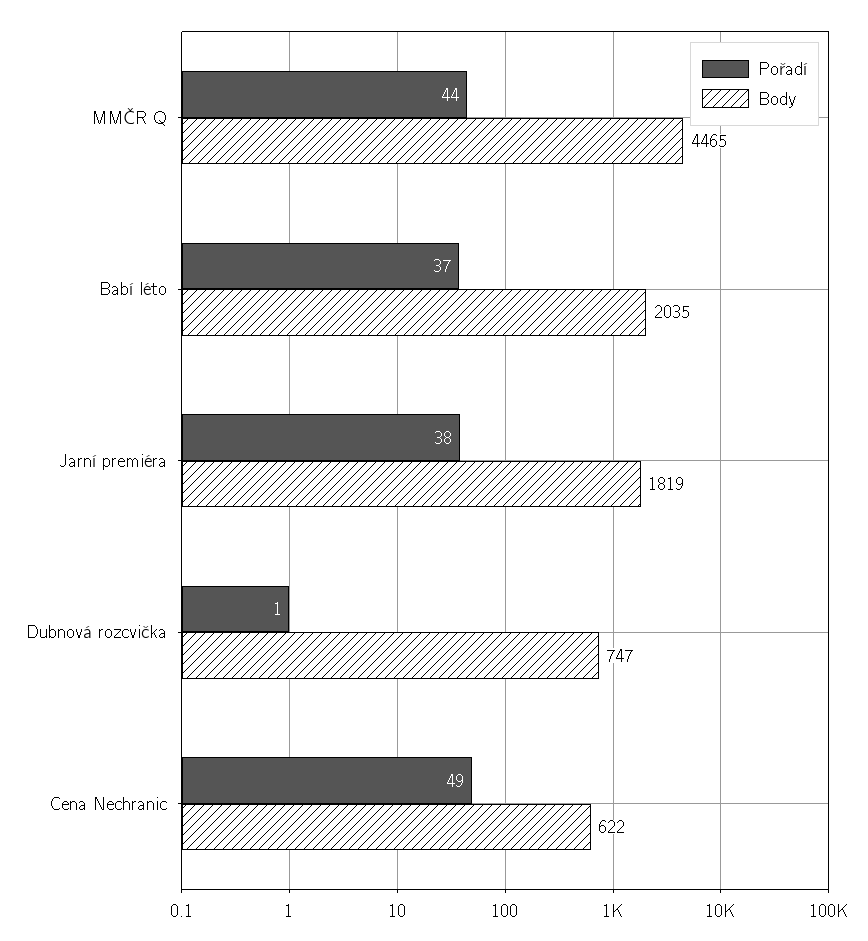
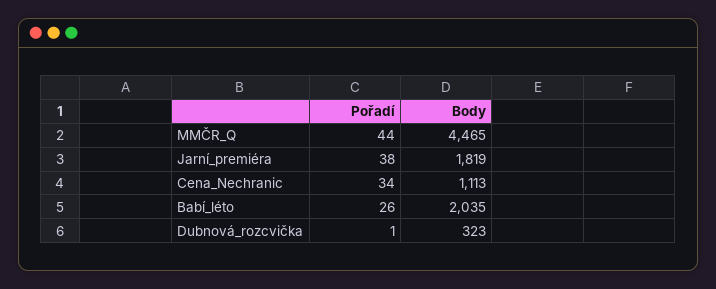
  {
    "Pořadí": {
      "MMČR Q": 44,
-     "Babí léto": 37,
+     "Babí léto": 26,
      "Jarní premiéra": 38,
      "Dubnová rozcvička": 1,
-     "Cena Nechranic": 49
+     "Cena Nechranic": 34
    },
    "Body": {
      "MMČR Q": 4465,
      "Babí léto": 2035,
      "Jarní premiéra": 1819,
-     "Dubnová rozcvička": 747,
+     "Dubnová rozcvička": 323,
-     "Cena Nechranic": 622
+     "Cena Nechranic": 1113
    }
  }

